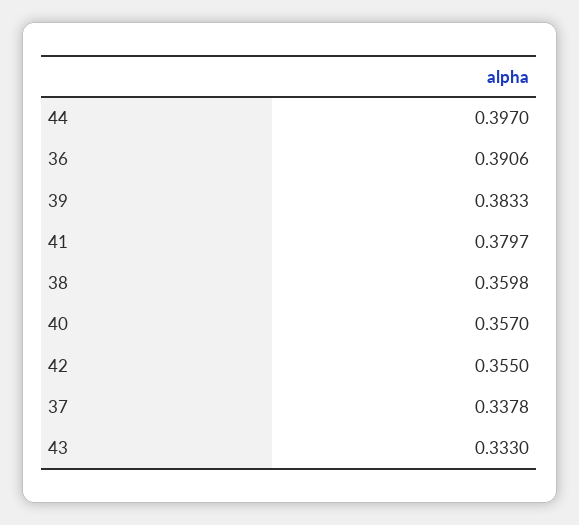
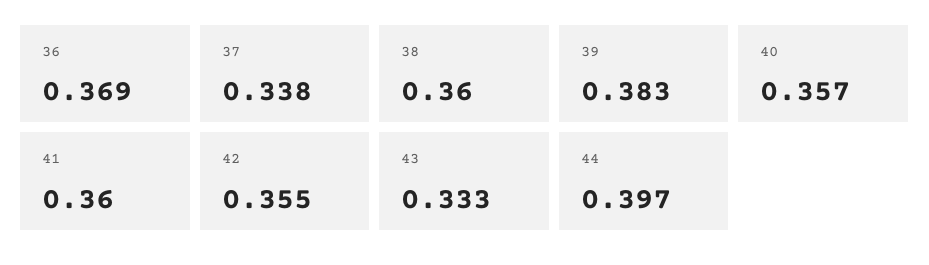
  {
    "44": 0.397,
-   "36": 0.3906,
+   "36": 0.369,
    "39": 0.3833,
-   "41": 0.3797,
+   "41": 0.36,
    "38": 0.3598,
    "40": 0.357,
    "42": 0.355,
    "37": 0.3378,
    "43": 0.333
  }

